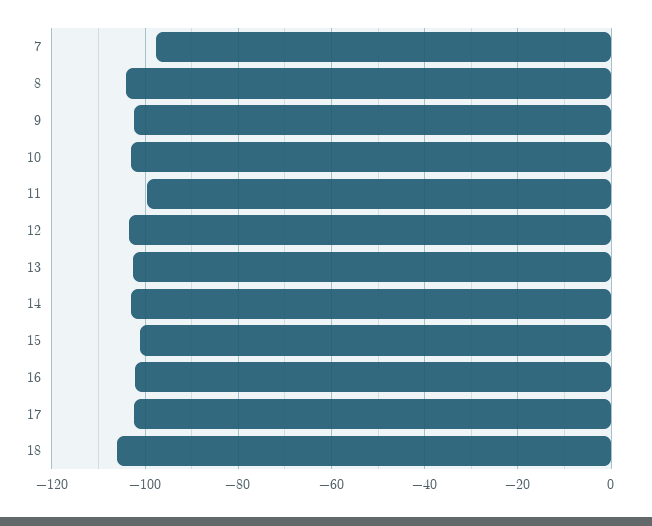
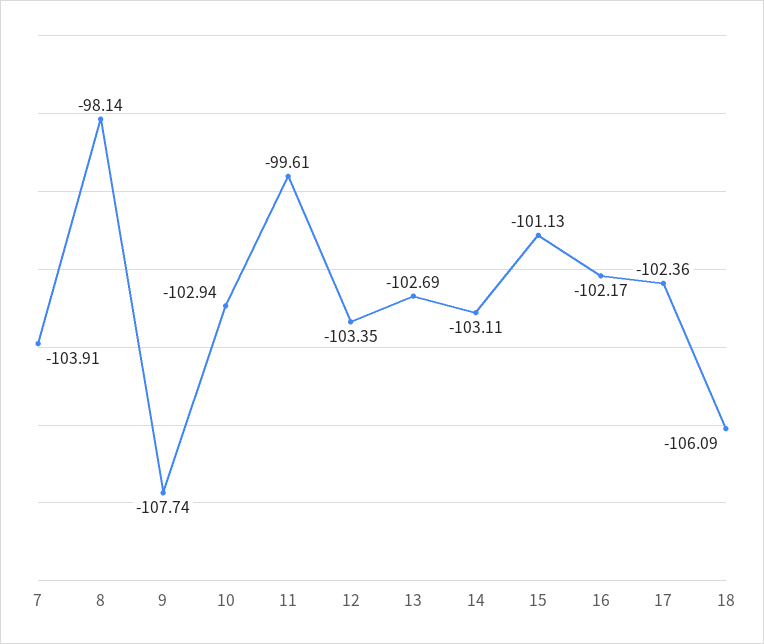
  {
-   "7": -98,
+   "7": -103.91,
-   "8": -104,
+   "8": -98.14,
-   "9": -102,
+   "9": -107.74,
    "10": -102.94,
    "11": -99.61,
    "12": -103.35,
    "13": -102.69,
    "14": -103.11,
    "15": -101.13,
    "16": -102.17,
    "17": -102.36,
    "18": -106.09
  }

